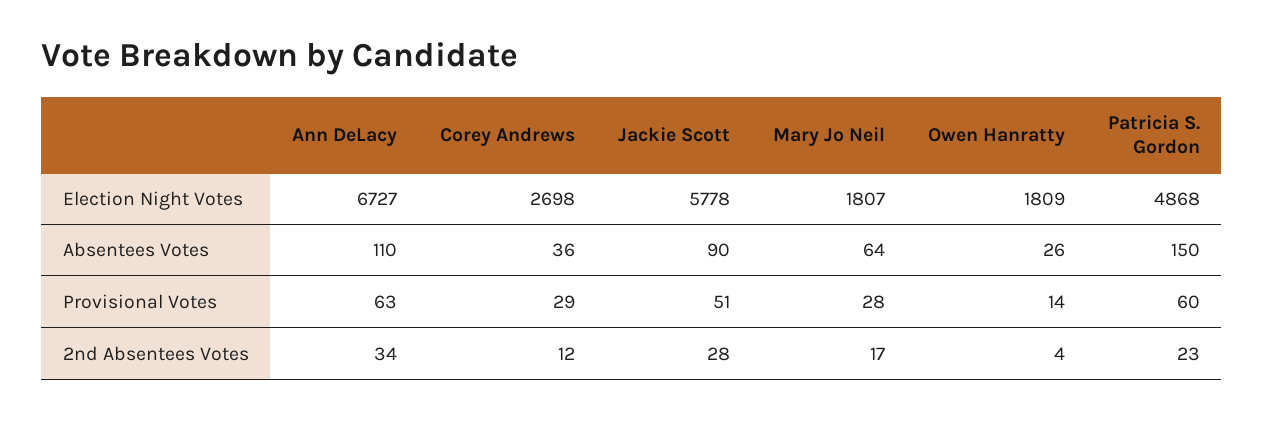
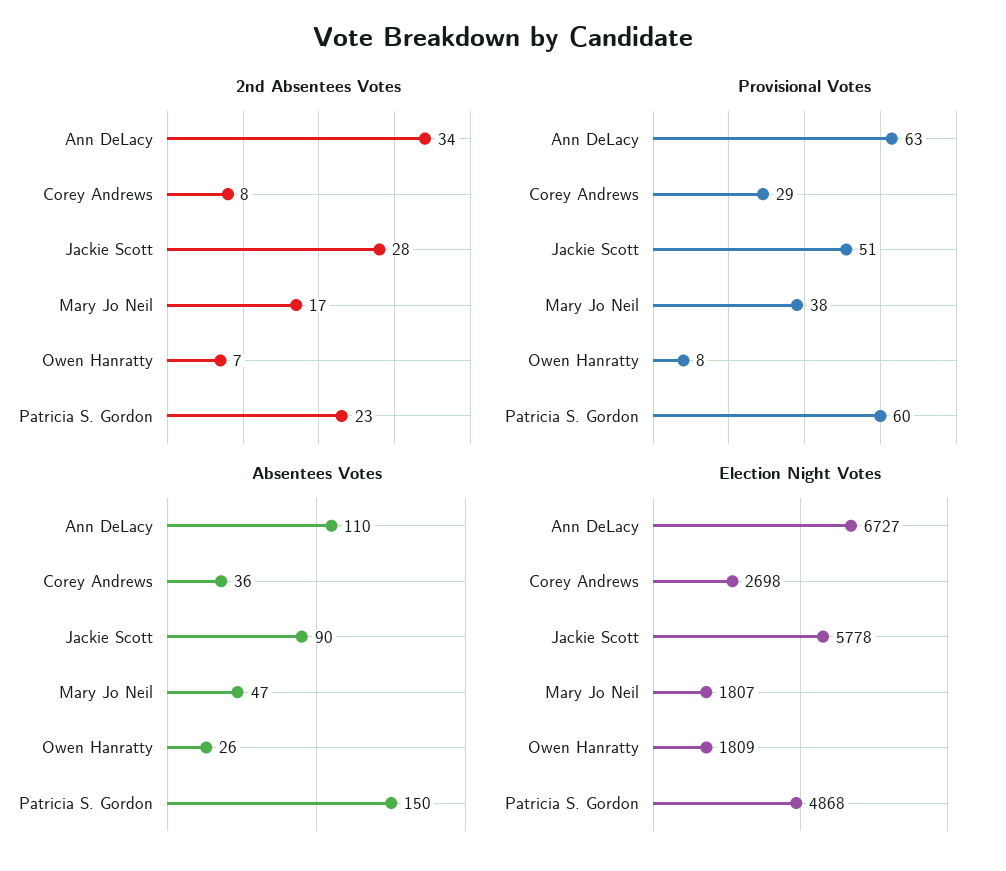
  {
    "Election Night Votes": {
      "Ann DeLacy": 6727,
      "Corey Andrews": 2698,
      "Jackie Scott": 5778,
      "Mary Jo Neil": 1807,
      "Owen Hanratty": 1809,
      "Patricia S. Gordon": 4868
    },
    "Absentees Votes": {
      "Ann DeLacy": 110,
      "Corey Andrews": 36,
      "Jackie Scott": 90,
-     "Mary Jo Neil": 64,
+     "Mary Jo Neil": 47,
      "Owen Hanratty": 26,
      "Patricia S. Gordon": 150
    },
    "Provisional Votes": {
      "Ann DeLacy": 63,
      "Corey Andrews": 29,
      "Jackie Scott": 51,
-     "Mary Jo Neil": 28,
+     "Mary Jo Neil": 38,
-     "Owen Hanratty": 14,
+     "Owen Hanratty": 8,
      "Patricia S. Gordon": 60
    },
    "2nd Absentees Votes": {
      "Ann DeLacy": 34,
-     "Corey Andrews": 12,
+     "Corey Andrews": 8,
      "Jackie Scott": 28,
      "Mary Jo Neil": 17,
-     "Owen Hanratty": 4,
+     "Owen Hanratty": 7,
      "Patricia S. Gordon": 23
    }
  }

